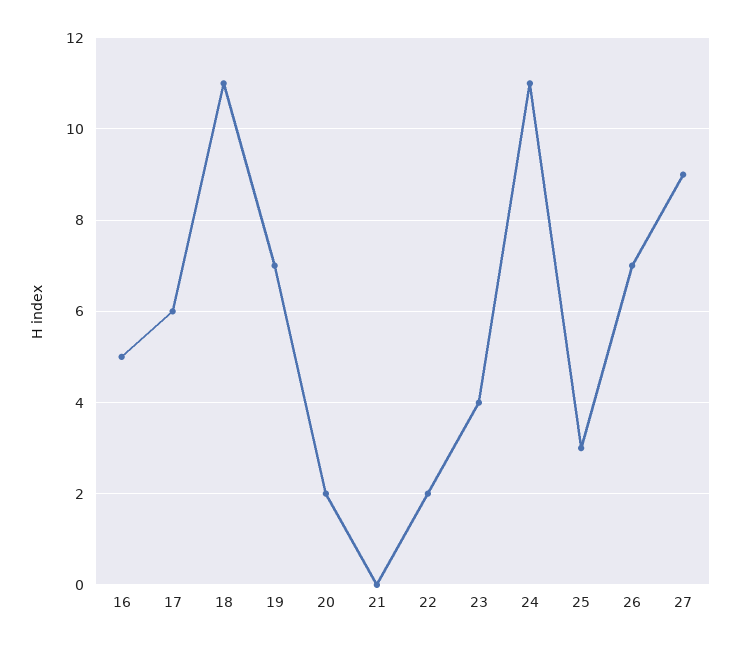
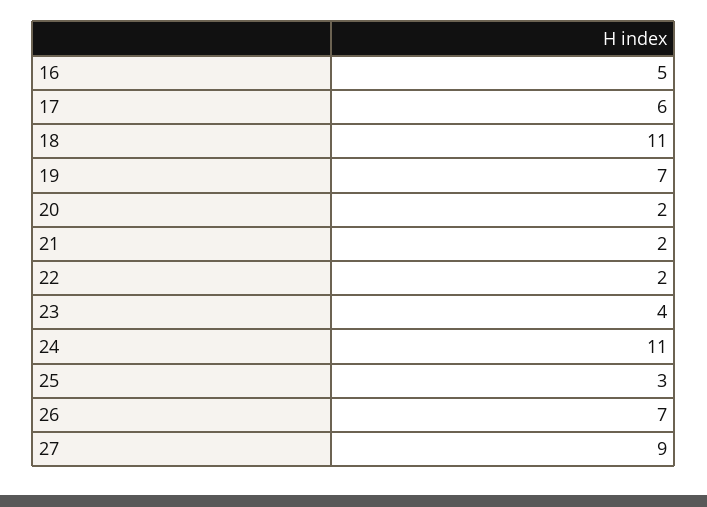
  {
    "16": 5,
    "17": 6,
    "18": 11,
    "19": 7,
    "20": 2,
-   "21": 0,
+   "21": 2,
    "22": 2,
    "23": 4,
    "24": 11,
    "25": 3,
    "26": 7,
    "27": 9
  }

